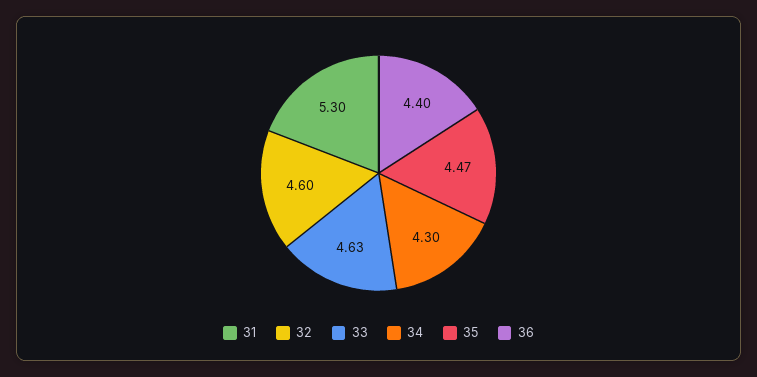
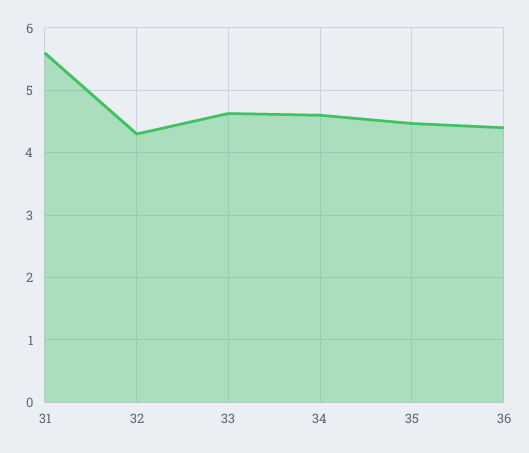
  {
-   "31": 5.3,
+   "31": 5.6,
-   "32": 4.6,
+   "32": 4.3,
    "33": 4.63,
-   "34": 4.3,
+   "34": 4.6,
    "35": 4.47,
    "36": 4.4
  }

